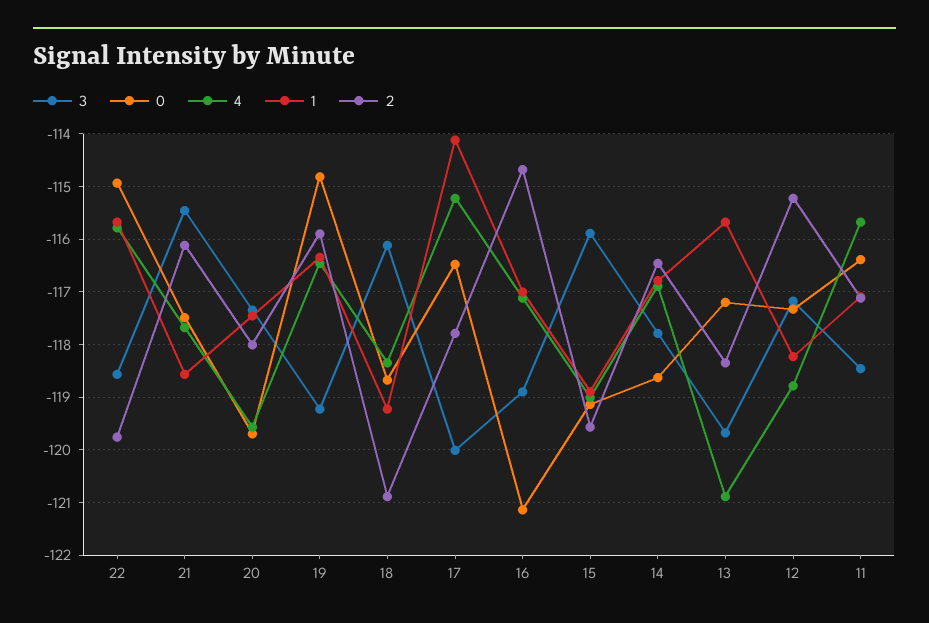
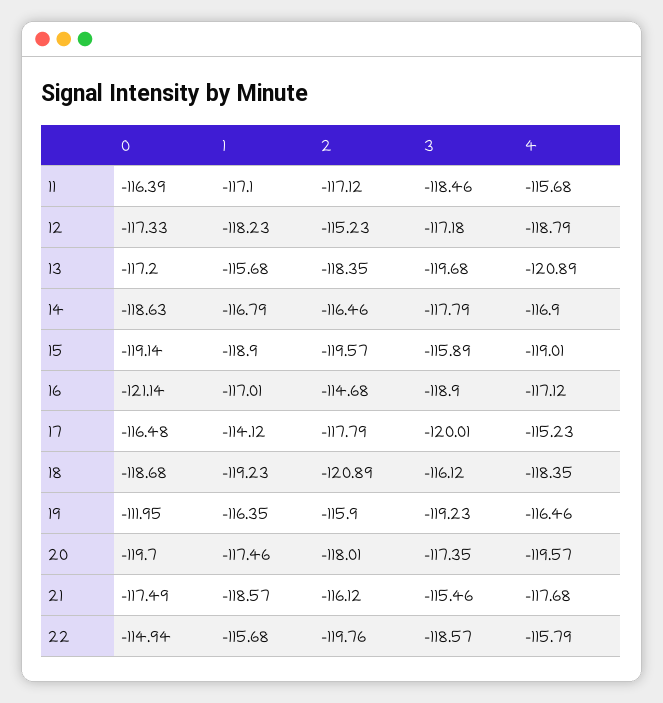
  {
    "3": {
      "22": -118.57,
      "21": -115.46,
      "20": -117.35,
      "19": -119.23,
      "18": -116.12,
      "17": -120.01,
      "16": -118.9,
      "15": -115.89,
      "14": -117.79,
      "13": -119.68,
      "12": -117.18,
      "11": -118.46
    },
    "0": {
      "22": -114.94,
      "21": -117.49,
      "20": -119.7,
-     "19": -114.8,
+     "19": -111.95,
      "18": -118.68,
      "17": -116.48,
      "16": -121.14,
      "15": -119.14,
      "14": -118.63,
      "13": -117.2,
      "12": -117.33,
      "11": -116.39
    },
    "4": {
      "22": -115.79,
      "21": -117.68,
      "20": -119.57,
      "19": -116.46,
      "18": -118.35,
      "17": -115.23,
      "16": -117.12,
      "15": -119.01,
      "14": -116.9,
      "13": -120.89,
      "12": -118.79,
      "11": -115.68
    },
    "1": {
      "22": -115.68,
      "21": -118.57,
      "20": -117.46,
      "19": -116.35,
      "18": -119.23,
      "17": -114.12,
      "16": -117.01,
      "15": -118.9,
      "14": -116.79,
      "13": -115.68,
      "12": -118.23,
      "11": -117.1
    },
    "2": {
      "22": -119.76,
      "21": -116.12,
      "20": -118.01,
      "19": -115.9,
      "18": -120.89,
      "17": -117.79,
      "16": -114.68,
      "15": -119.57,
      "14": -116.46,
      "13": -118.35,
      "12": -115.23,
      "11": -117.12
    }
  }

